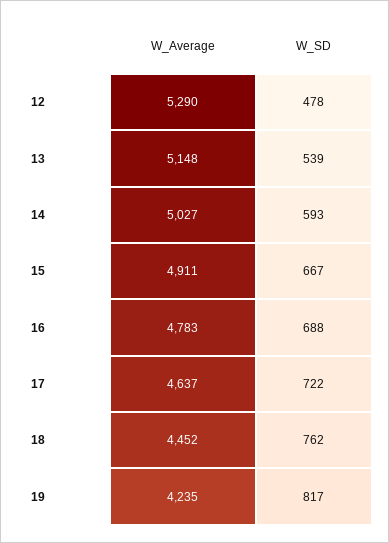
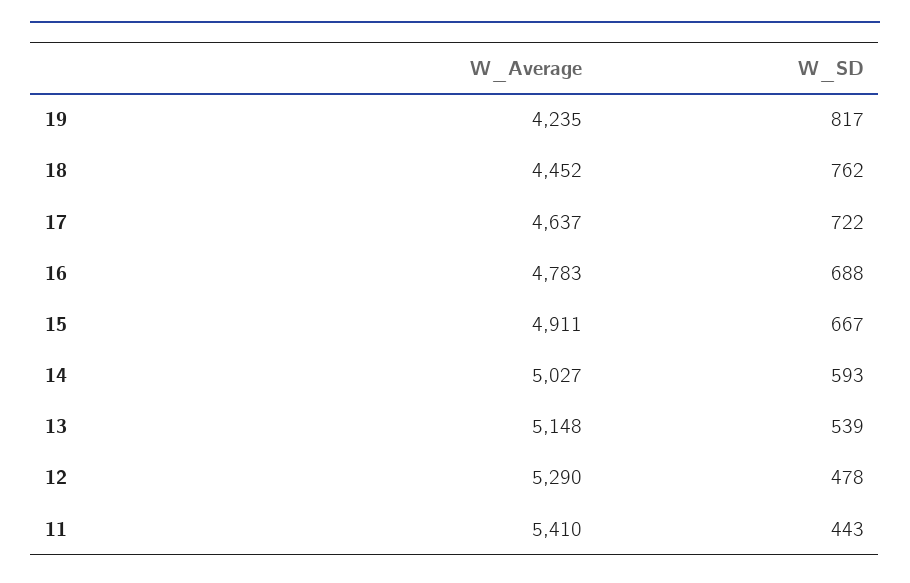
  {
    "W_Average": {
      "12": 5290,
      "13": 5148,
      "14": 5027,
      "15": 4911,
      "16": 4783,
      "17": 4637,
      "18": 4452,
-     "19": 4235
+     "19": 4235,
+     "11": 5410
    },
    "W_SD": {
      "12": 478,
      "13": 539,
      "14": 593,
      "15": 667,
      "16": 688,
      "17": 722,
      "18": 762,
-     "19": 817
+     "19": 817,
+     "11": 443
    }
  }

